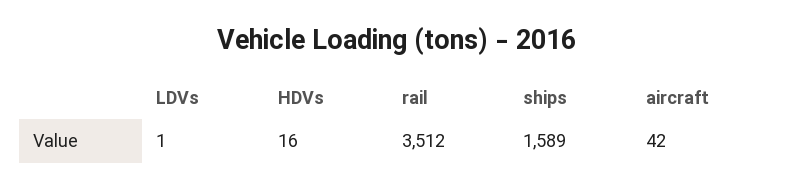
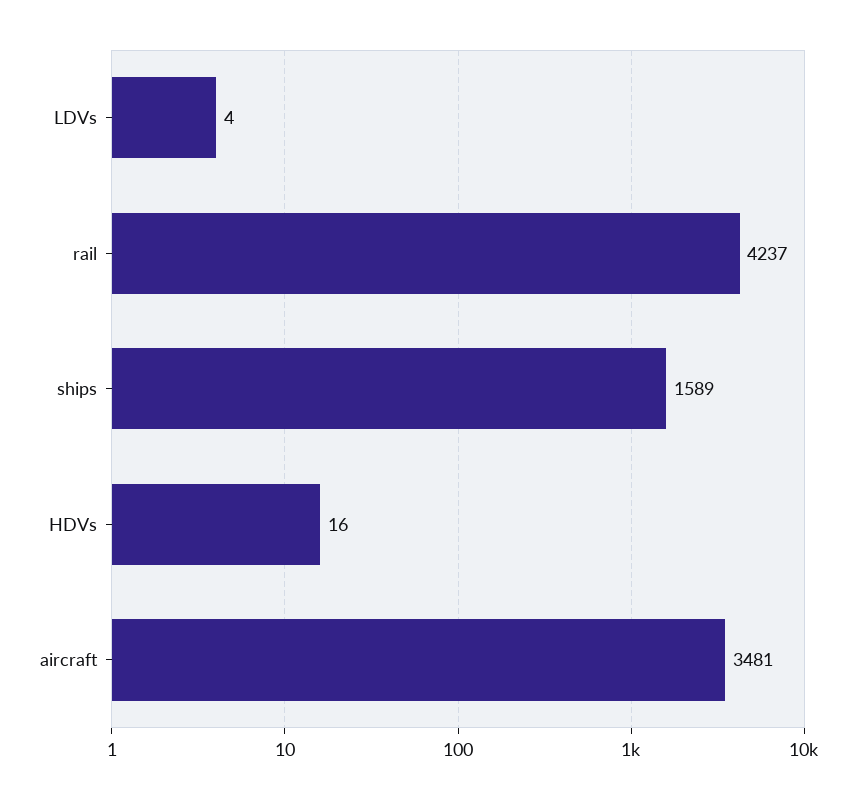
  {
-   "LDVs": 1,
+   "LDVs": 4,
    "HDVs": 16,
-   "rail": 3512,
+   "rail": 4237,
    "ships": 1589,
-   "aircraft": 42
+   "aircraft": 3481
  }

